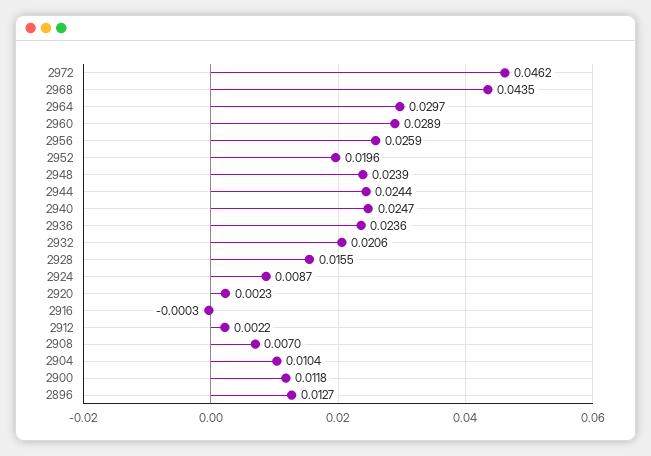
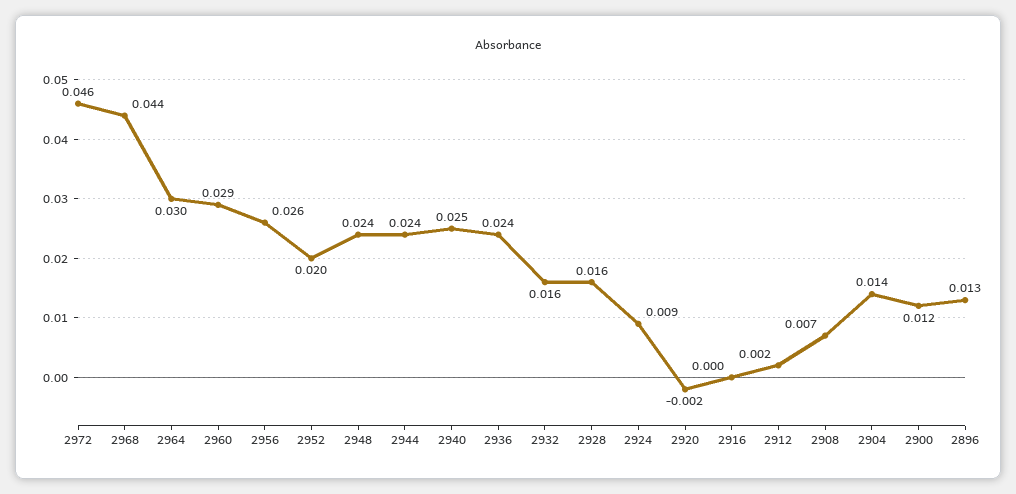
  {
    "2972": 0.0462,
    "2968": 0.0435,
    "2964": 0.0297,
    "2960": 0.0289,
    "2956": 0.0259,
    "2952": 0.0196,
    "2948": 0.0239,
    "2944": 0.0244,
    "2940": 0.0247,
    "2936": 0.0236,
-   "2932": 0.0206,
+   "2932": 0.016,
    "2928": 0.0155,
    "2924": 0.0087,
-   "2920": 0.0023,
+   "2920": -0.002,
    "2916": -0.0003,
    "2912": 0.0022,
    "2908": 0.007,
-   "2904": 0.0104,
+   "2904": 0.014,
    "2900": 0.0118,
    "2896": 0.0127
  }

